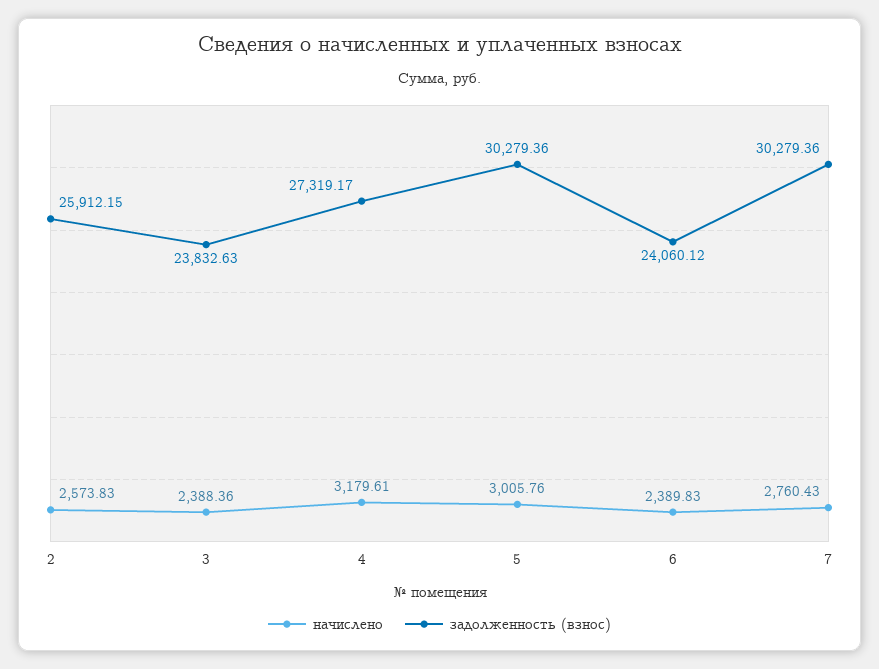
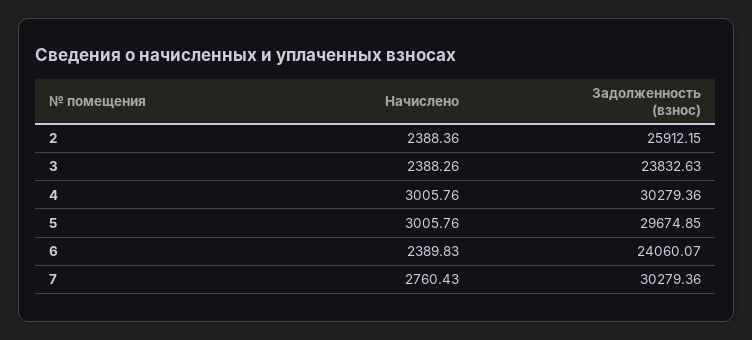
  {
    "начислено": {
-     "2": 2573.83,
+     "2": 2388.36,
-     "3": 2388.36,
+     "3": 2388.26,
-     "4": 3179.61,
+     "4": 3005.76,
      "5": 3005.76,
      "6": 2389.83,
      "7": 2760.43
    },
    "задолженность (взнос)": {
      "2": 25912.15,
      "3": 23832.63,
-     "4": 27319.17,
+     "4": 30279.36,
-     "5": 30279.36,
+     "5": 29674.85,
-     "6": 24060.12,
+     "6": 24060.07,
      "7": 30279.36
    }
  }

